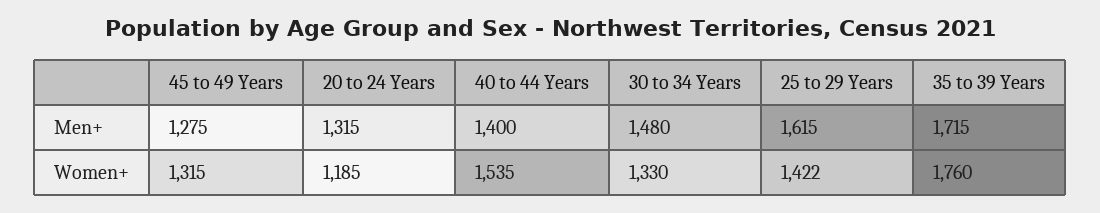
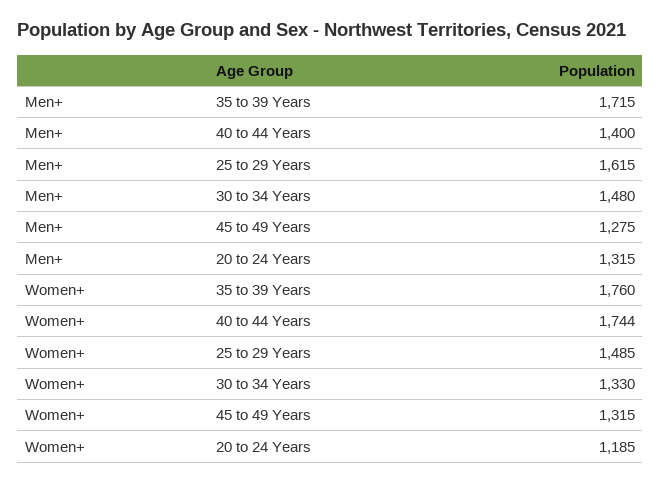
  {
    "45 to 49 Years": {
      "Men+": 1275,
      "Women+": 1315
    },
    "20 to 24 Years": {
      "Men+": 1315,
      "Women+": 1185
    },
    "40 to 44 Years": {
      "Men+": 1400,
-     "Women+": 1535
+     "Women+": 1744
    },
    "30 to 34 Years": {
      "Men+": 1480,
      "Women+": 1330
    },
    "25 to 29 Years": {
      "Men+": 1615,
-     "Women+": 1422
+     "Women+": 1485
    },
    "35 to 39 Years": {
      "Men+": 1715,
      "Women+": 1760
    }
  }

